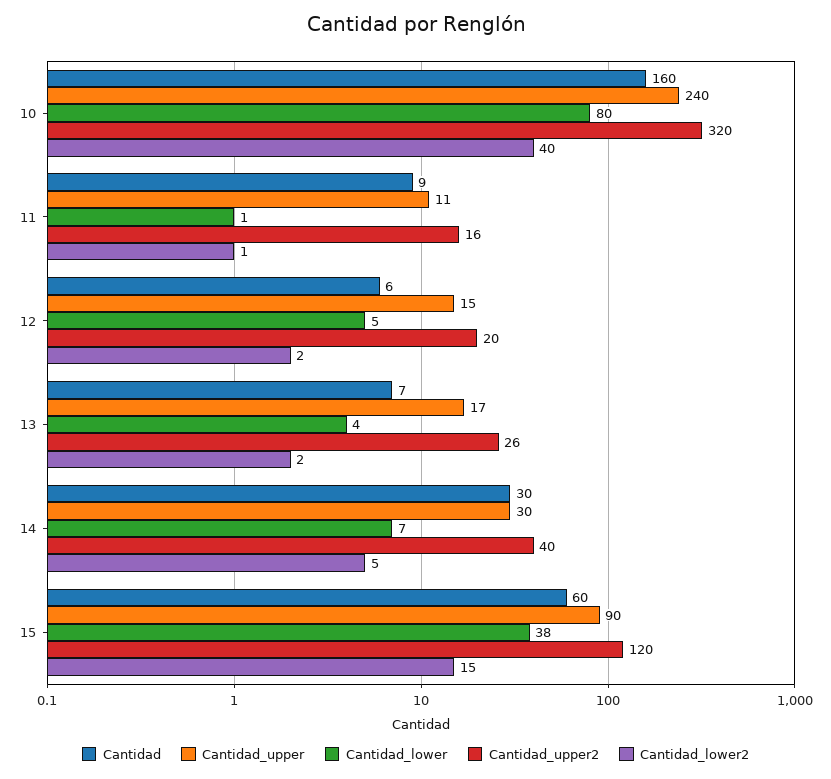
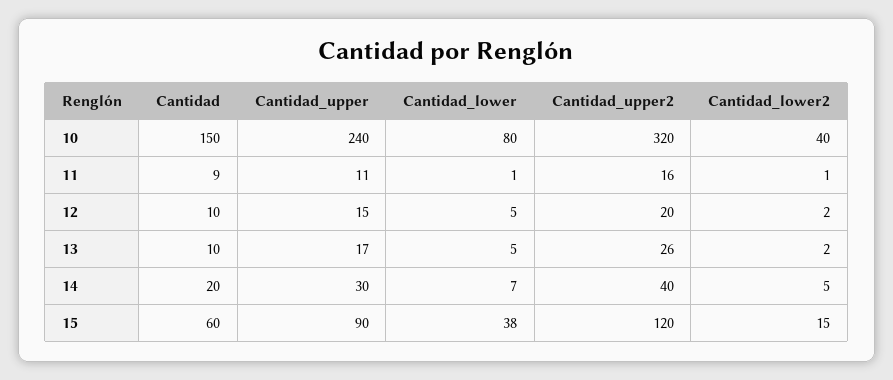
  {
    "Cantidad": {
-     "10": 160,
+     "10": 150,
      "11": 9,
-     "12": 6,
+     "12": 10,
-     "13": 7,
+     "13": 10,
-     "14": 30,
+     "14": 20,
      "15": 60
    },
    "Cantidad_upper": {
      "10": 240,
      "11": 11,
      "12": 15,
      "13": 17,
      "14": 30,
      "15": 90
    },
    "Cantidad_lower": {
      "10": 80,
      "11": 1,
      "12": 5,
-     "13": 4,
+     "13": 5,
      "14": 7,
      "15": 38
    },
    "Cantidad_upper2": {
      "10": 320,
      "11": 16,
      "12": 20,
      "13": 26,
      "14": 40,
      "15": 120
    },
    "Cantidad_lower2": {
      "10": 40,
      "11": 1,
      "12": 2,
      "13": 2,
      "14": 5,
      "15": 15
    }
  }

